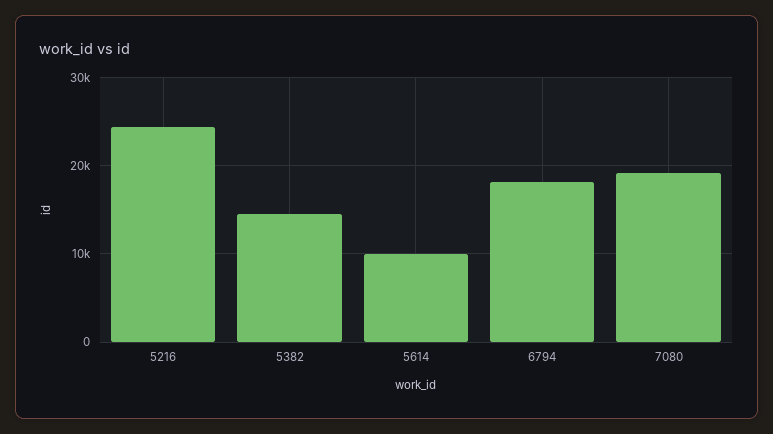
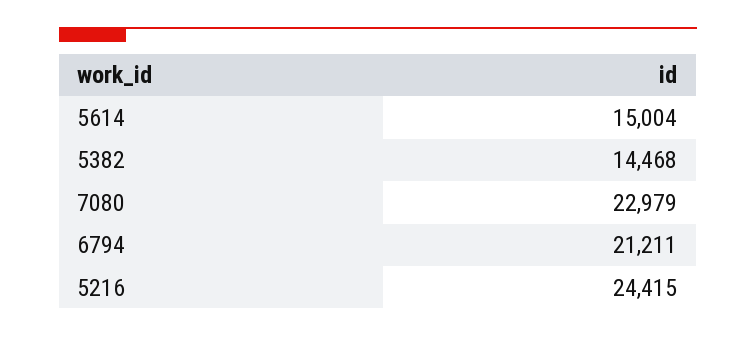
  {
    "5216": 24415,
    "5382": 14468,
-   "5614": 10000,
+   "5614": 15004,
-   "6794": 18000,
+   "6794": 21211,
-   "7080": 19000
+   "7080": 22979
  }

